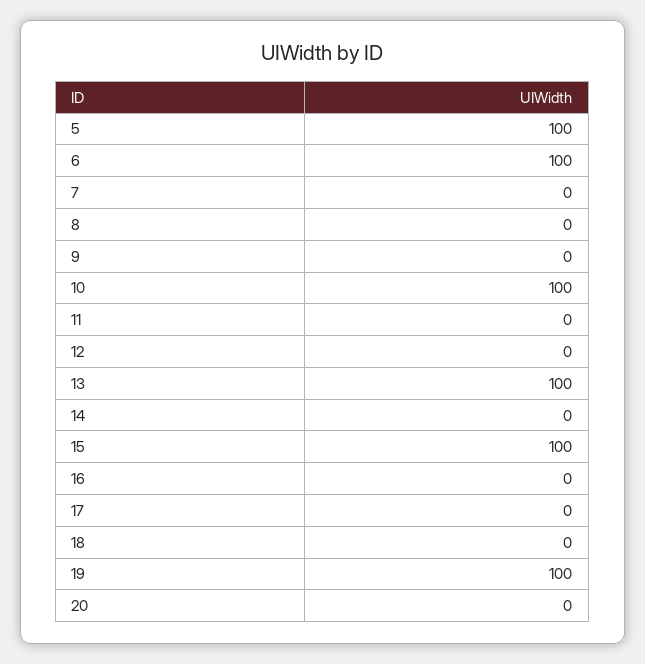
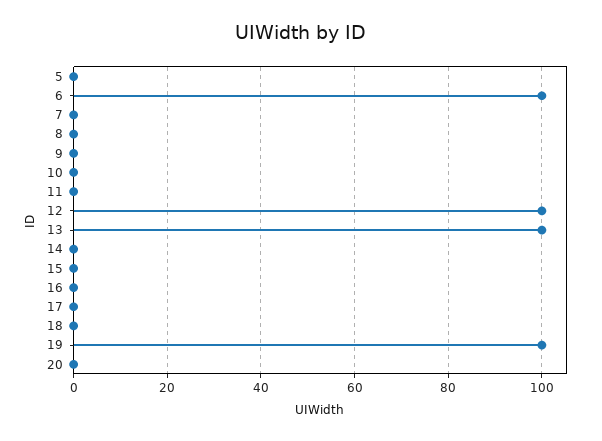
  {
-   "5": 100,
+   "5": 0,
    "6": 100,
    "7": 0,
    "8": 0,
    "9": 0,
-   "10": 100,
+   "10": 0,
    "11": 0,
-   "12": 0,
+   "12": 100,
    "13": 100,
    "14": 0,
-   "15": 100,
+   "15": 0,
    "16": 0,
    "17": 0,
    "18": 0,
    "19": 100,
    "20": 0
  }

